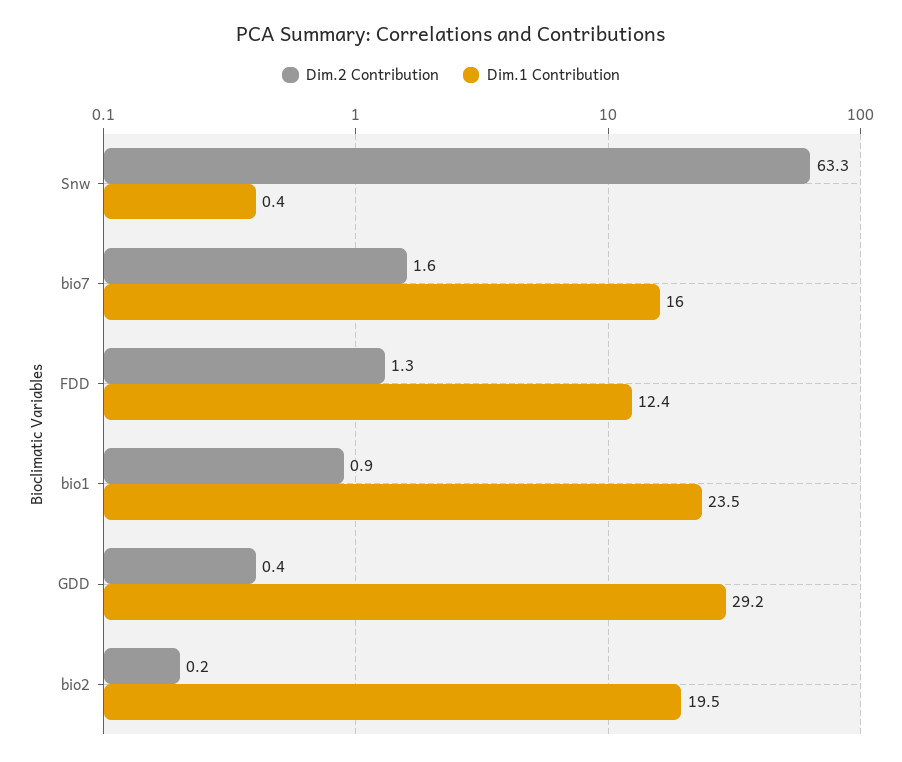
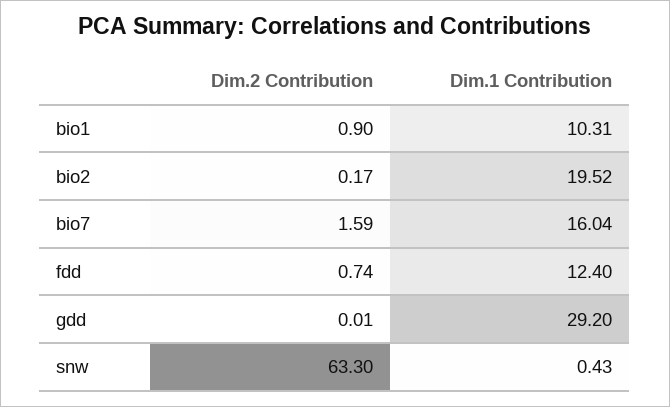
  {
    "Dim.2 Contribution": {
      "Snw": 63.3,
      "bio7": 1.59,
-     "FDD": 1.3,
+     "FDD": 0.74,
      "bio1": 0.9,
-     "GDD": 0.4,
+     "GDD": 0.01,
      "bio2": 0.17
    },
    "Dim.1 Contribution": {
      "Snw": 0.43,
      "bio7": 16.04,
      "FDD": 12.4,
-     "bio1": 23.5,
+     "bio1": 10.31,
      "GDD": 29.2,
      "bio2": 19.52
    }
  }

